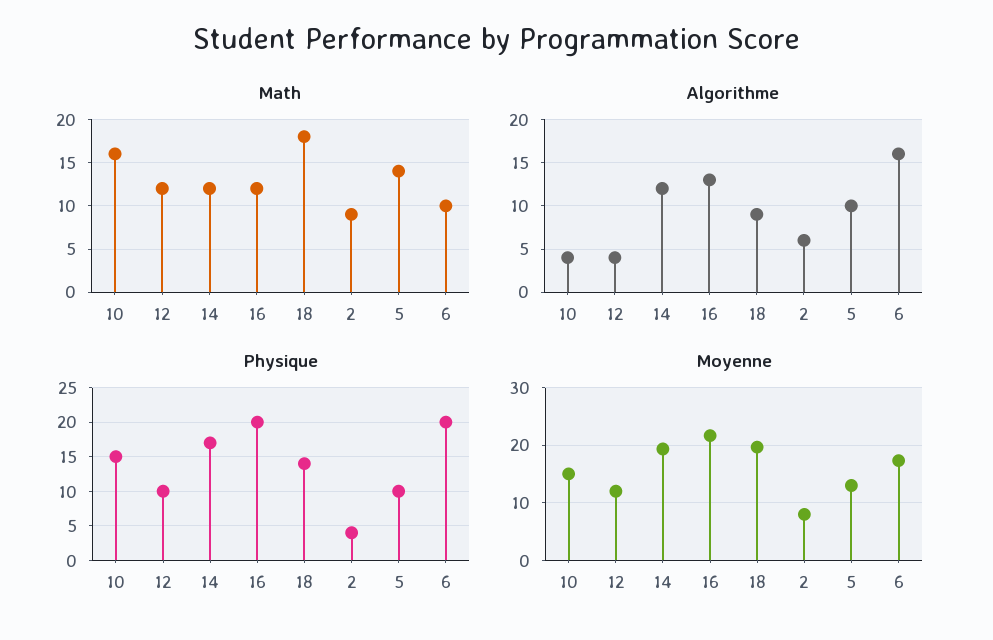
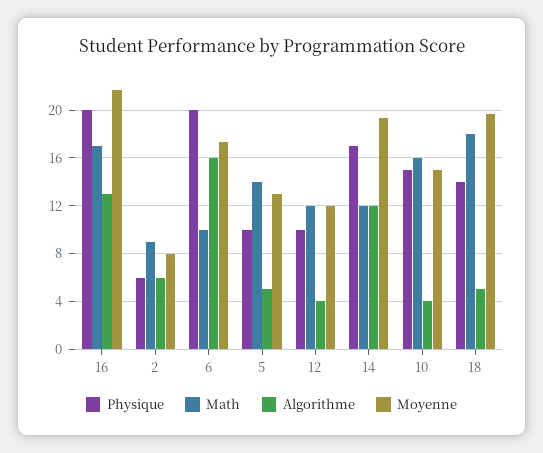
  {
    "Math": {
      "10": 16,
      "12": 12,
      "14": 12,
-     "16": 12,
+     "16": 17,
      "18": 18,
      "2": 9,
      "5": 14,
      "6": 10
    },
    "Algorithme": {
      "10": 4,
      "12": 4,
      "14": 12,
      "16": 13,
-     "18": 9,
+     "18": 5,
      "2": 6,
-     "5": 10,
+     "5": 5,
      "6": 16
    },
    "Physique": {
      "10": 15,
      "12": 10,
      "14": 17,
      "16": 20,
      "18": 14,
-     "2": 4,
+     "2": 6,
      "5": 10,
      "6": 20
    },
    "Moyenne": {
      "10": 15,
      "12": 12,
      "14": 19,
      "16": 22,
      "18": 20,
      "2": 8,
      "5": 13,
      "6": 17
    }
  }

